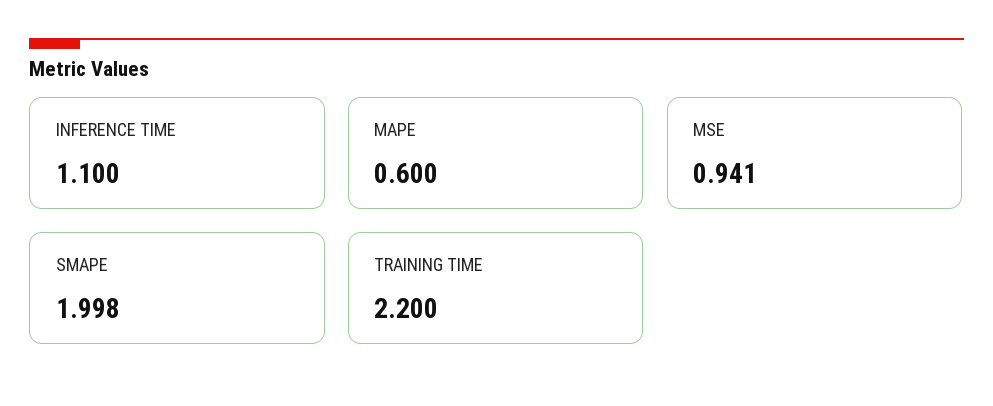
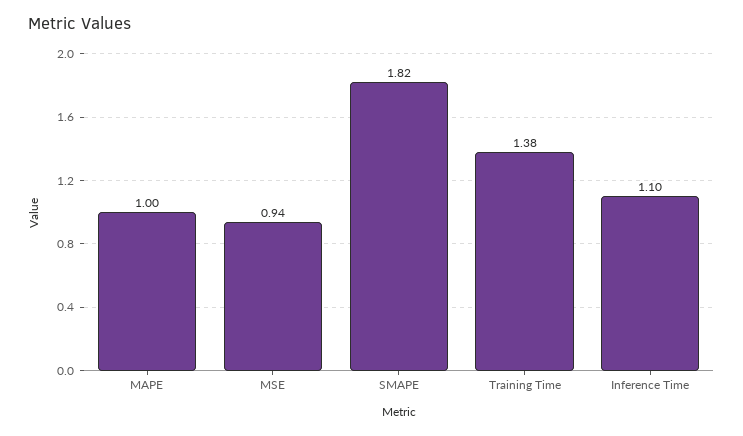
  {
    "INFERENCE TIME": 1.1,
-   "MAPE": 0.6,
+   "MAPE": 1,
    "MSE": 0.941,
-   "SMAPE": 1.998,
+   "SMAPE": 1.82,
-   "TRAINING TIME": 2.2
+   "TRAINING TIME": 1.38
  }

